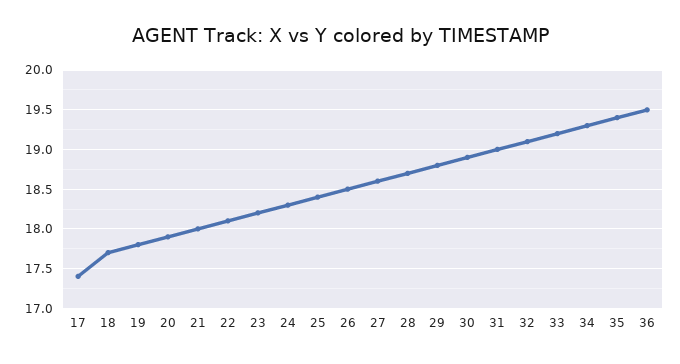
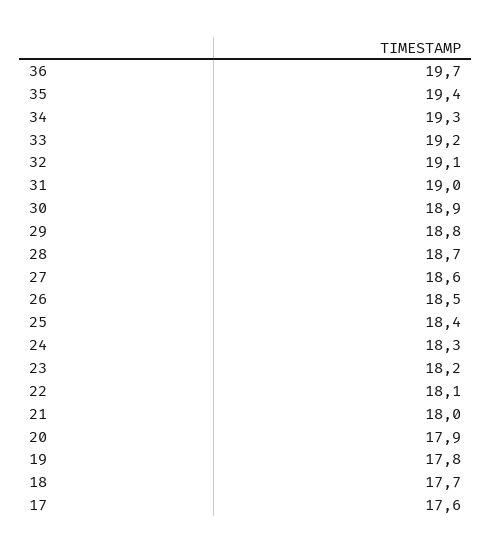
  {
-   "17": 17.4,
+   "17": 17.6,
    "18": 17.7,
    "19": 17.8,
    "20": 17.9,
    "21": 18,
    "22": 18.1,
    "23": 18.2,
    "24": 18.3,
    "25": 18.4,
    "26": 18.5,
    "27": 18.6,
    "28": 18.7,
    "29": 18.8,
    "30": 18.9,
    "31": 19,
    "32": 19.1,
    "33": 19.2,
    "34": 19.3,
    "35": 19.4,
-   "36": 19.5
+   "36": 19.7
  }

